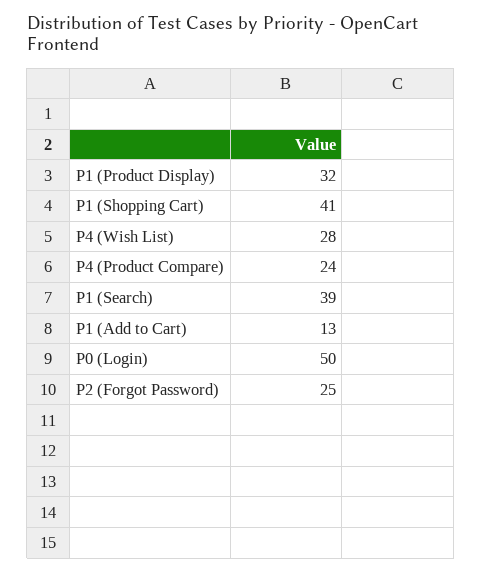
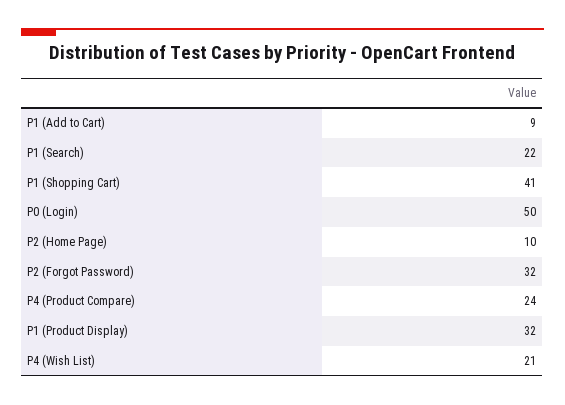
  {
    "P1 (Product Display)": 32,
    "P1 (Shopping Cart)": 41,
-   "P4 (Wish List)": 28,
+   "P4 (Wish List)": 21,
    "P4 (Product Compare)": 24,
-   "P1 (Search)": 39,
+   "P1 (Search)": 22,
-   "P1 (Add to Cart)": 13,
+   "P1 (Add to Cart)": 9,
    "P0 (Login)": 50,
-   "P2 (Forgot Password)": 25
+   "P2 (Forgot Password)": 32,
+   "P2 (Home Page)": 10
  }

